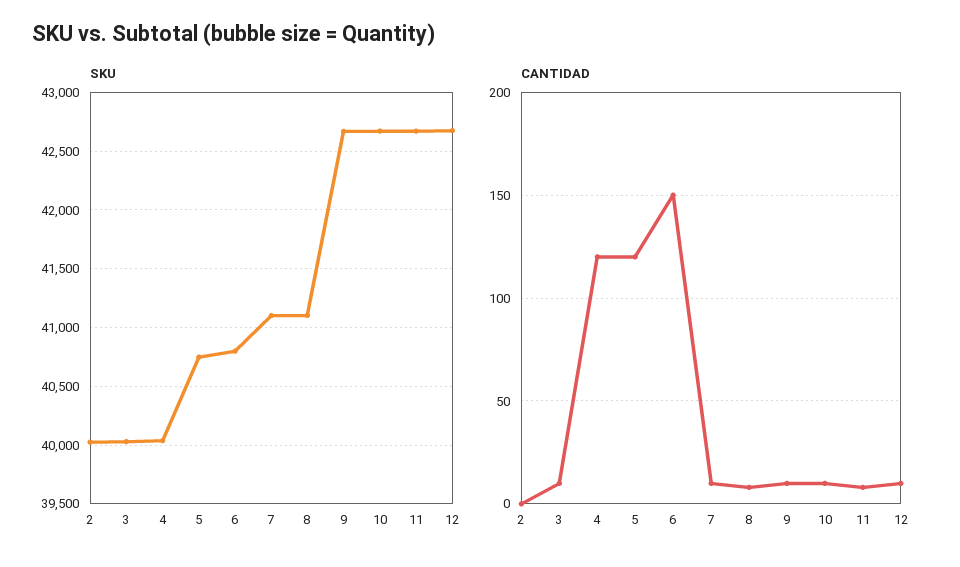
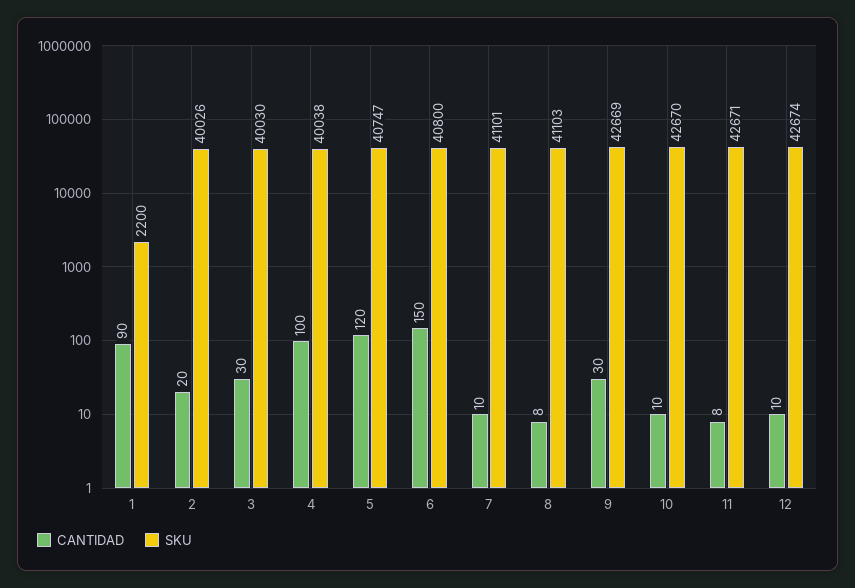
  {
    "SKU": {
      "2": 40026,
      "3": 40030,
      "4": 40038,
      "5": 40747,
      "6": 40800,
      "7": 41101,
      "8": 41103,
      "9": 42669,
      "10": 42670,
      "11": 42671,
-     "12": 42674
+     "12": 42674,
+     "1": 2200
    },
    "CANTIDAD": {
-     "2": 0,
+     "2": 20,
-     "3": 10,
+     "3": 30,
-     "4": 120,
+     "4": 100,
      "5": 120,
      "6": 150,
      "7": 10,
      "8": 8,
-     "9": 10,
+     "9": 30,
      "10": 10,
      "11": 8,
-     "12": 10
+     "12": 10,
+     "1": 90
    }
  }

